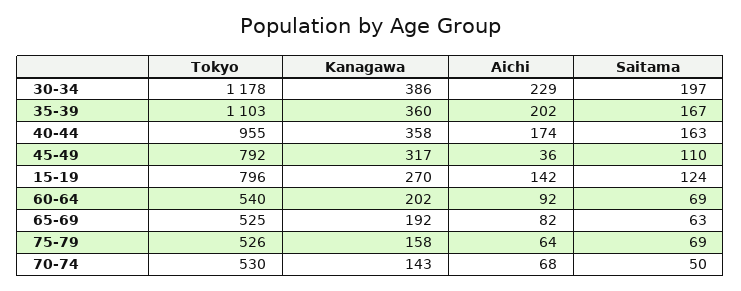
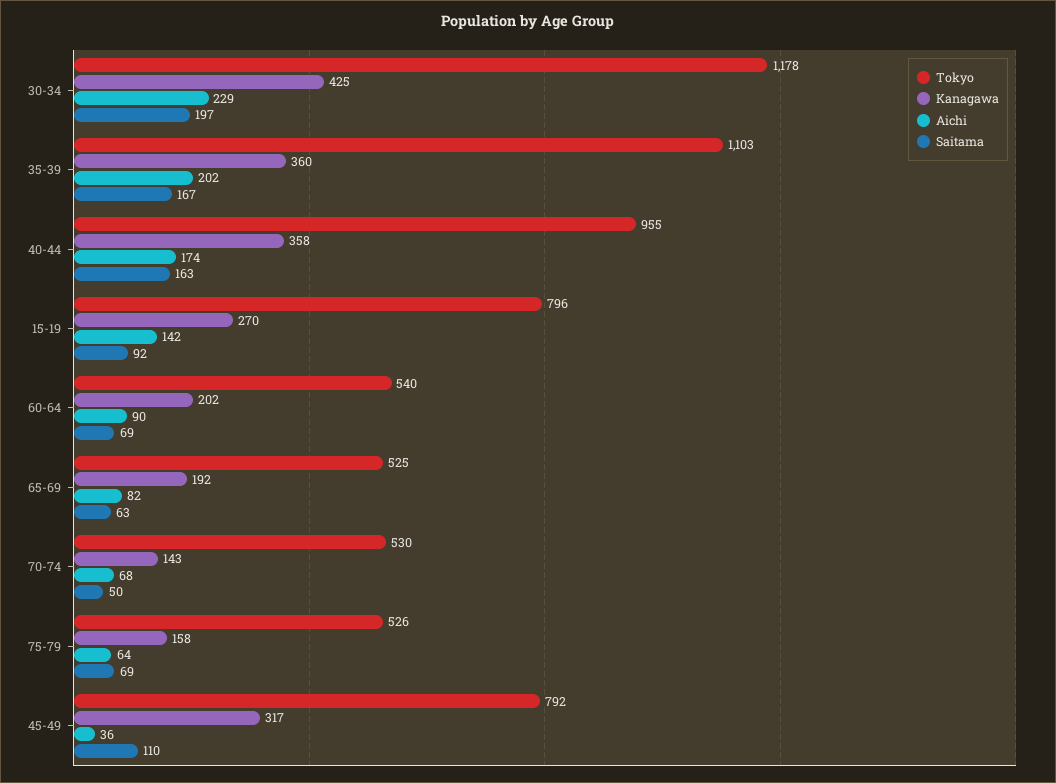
  {
    "Tokyo": {
      "30-34": 1178,
      "35-39": 1103,
      "40-44": 955,
      "45-49": 792,
      "15-19": 796,
      "60-64": 540,
      "65-69": 525,
      "75-79": 526,
      "70-74": 530
    },
    "Kanagawa": {
-     "30-34": 386,
+     "30-34": 425,
      "35-39": 360,
      "40-44": 358,
      "45-49": 317,
      "15-19": 270,
      "60-64": 202,
      "65-69": 192,
      "75-79": 158,
      "70-74": 143
    },
    "Aichi": {
      "30-34": 229,
      "35-39": 202,
      "40-44": 174,
      "45-49": 36,
      "15-19": 142,
-     "60-64": 92,
+     "60-64": 90,
      "65-69": 82,
      "75-79": 64,
      "70-74": 68
    },
    "Saitama": {
      "30-34": 197,
      "35-39": 167,
      "40-44": 163,
      "45-49": 110,
-     "15-19": 124,
+     "15-19": 92,
      "60-64": 69,
      "65-69": 63,
      "75-79": 69,
      "70-74": 50
    }
  }

